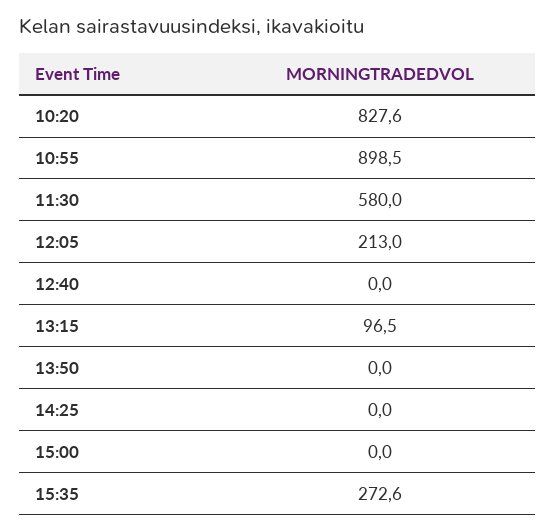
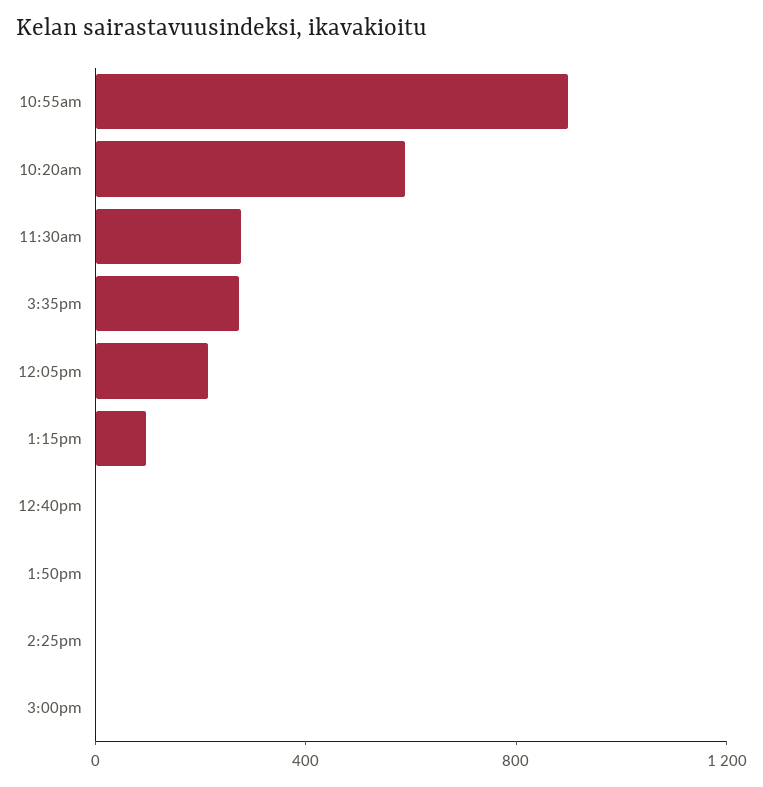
  {
-   "10:20": 827.6,
+   "10:20": 600,
    "10:55": 898.5,
-   "11:30": 580,
+   "11:30": 300,
    "12:05": 213,
    "12:40": 0,
    "13:15": 96.5,
    "13:50": 0,
    "14:25": 0,
    "15:00": 0,
    "15:35": 272.6
  }

